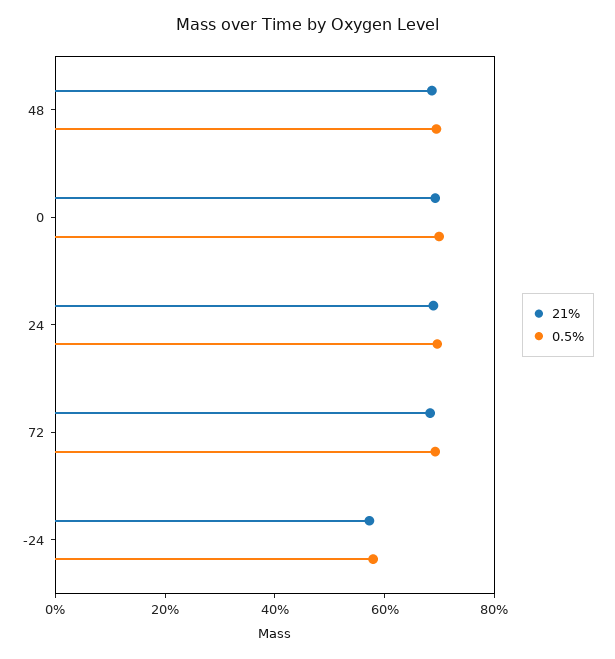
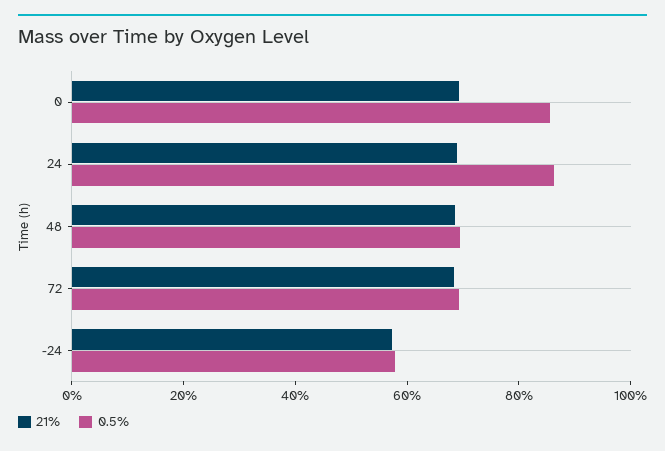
  {
    "21%": {
      "48": 70,
      "0": 70,
      "24": 70,
      "72": 70,
      "-24": 55
    },
    "0.5%": {
      "48": 70,
-     "0": 70,
+     "0": 85,
-     "24": 70,
+     "24": 85,
      "72": 70,
      "-24": 60
    }
  }

